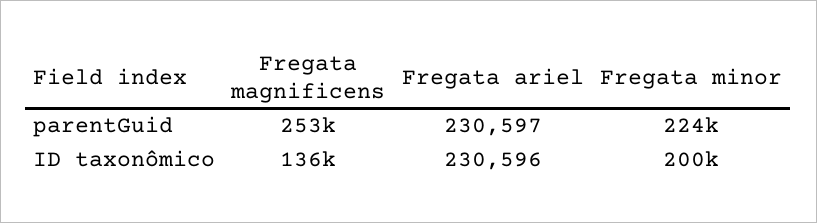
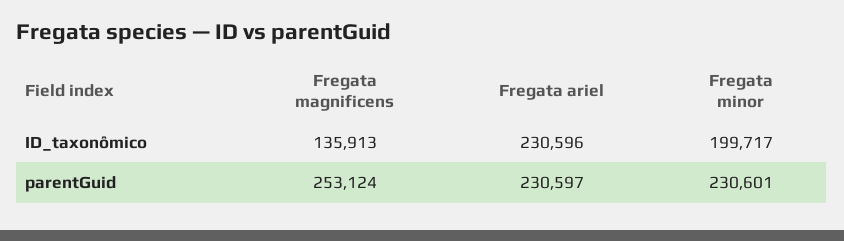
  {
    "Fregata magnificens": {
      "parentGuid": 253124,
      "ID taxonômico": 135913
    },
    "Fregata ariel": {
      "parentGuid": 230597,
      "ID taxonômico": 230596
    },
    "Fregata minor": {
-     "parentGuid": 224000,
+     "parentGuid": 230601,
      "ID taxonômico": 199717
    }
  }

